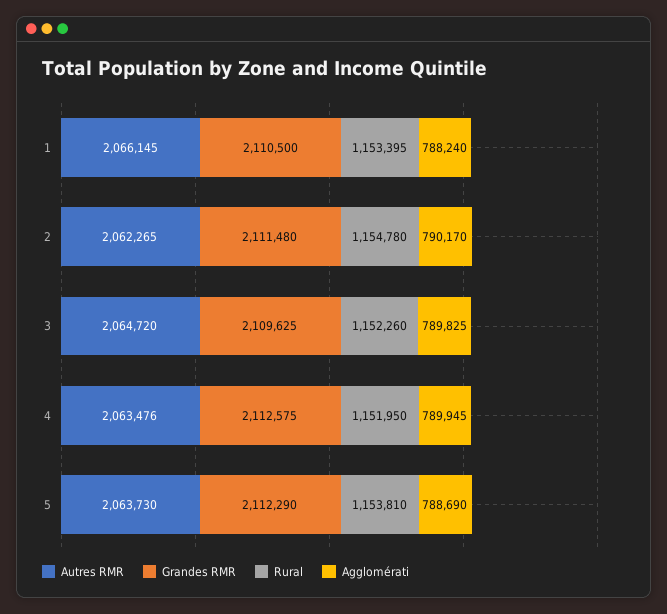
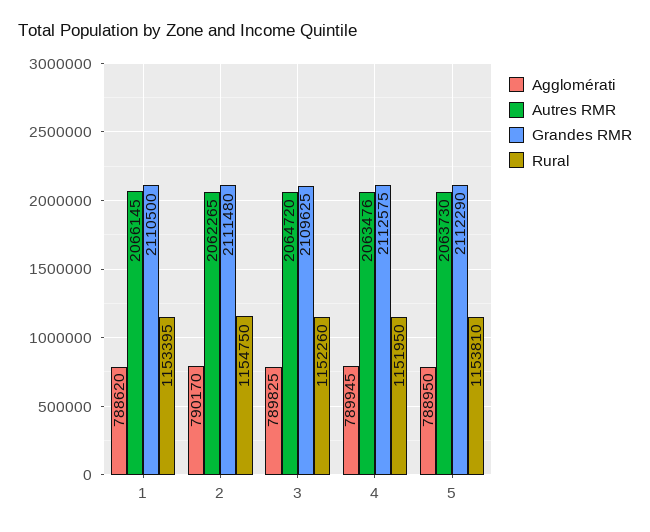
  {
    "Autres RMR": {
      "1": 2066145,
      "2": 2062265,
      "3": 2064720,
      "4": 2063476,
      "5": 2063730
    },
    "Grandes RMR": {
      "1": 2110500,
      "2": 2111480,
      "3": 2109625,
      "4": 2112575,
      "5": 2112290
    },
    "Rural": {
      "1": 1153395,
-     "2": 1154780,
+     "2": 1154750,
      "3": 1152260,
      "4": 1151950,
      "5": 1153810
    },
    "Agglomérati": {
-     "1": 788240,
+     "1": 788620,
      "2": 790170,
      "3": 789825,
      "4": 789945,
-     "5": 788690
+     "5": 788950
    }
  }

